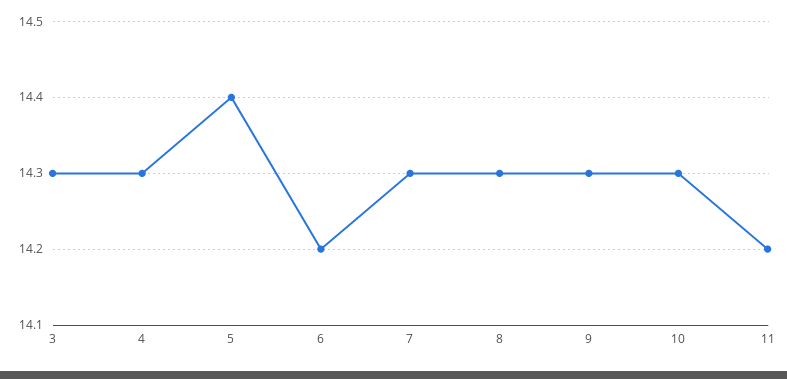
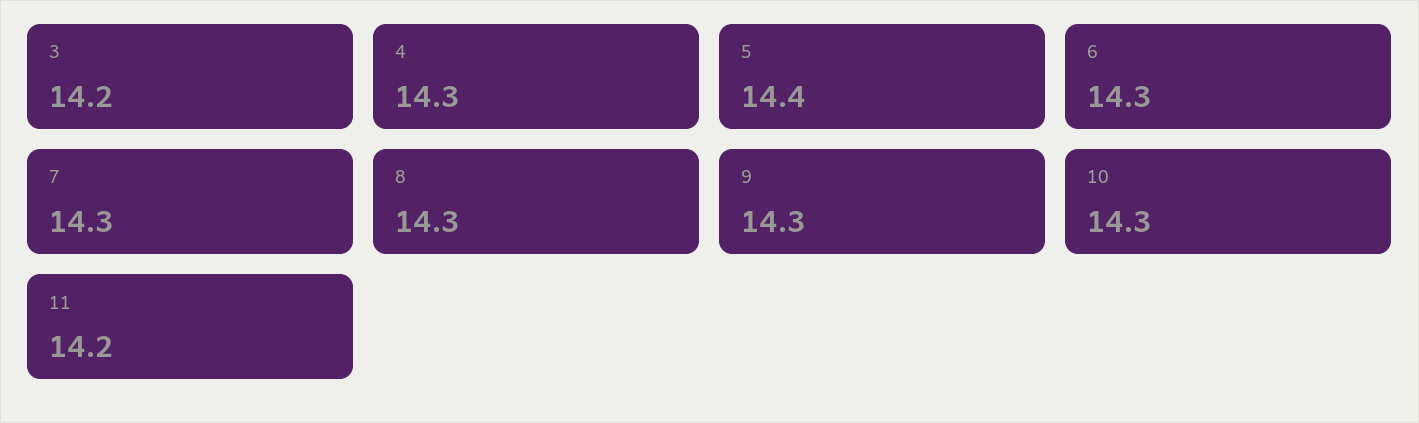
  {
-   "3": 14.3,
+   "3": 14.2,
    "4": 14.3,
    "5": 14.4,
-   "6": 14.2,
+   "6": 14.3,
    "7": 14.3,
    "8": 14.3,
    "9": 14.3,
    "10": 14.3,
    "11": 14.2
  }

